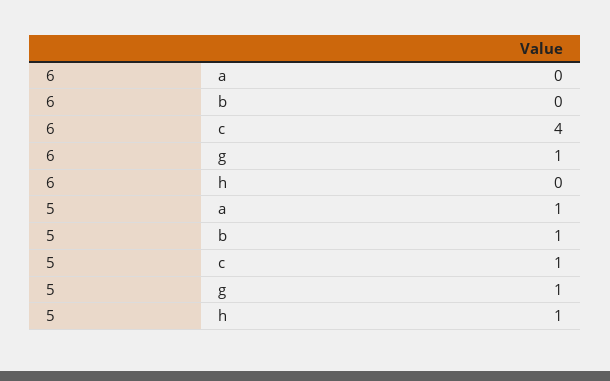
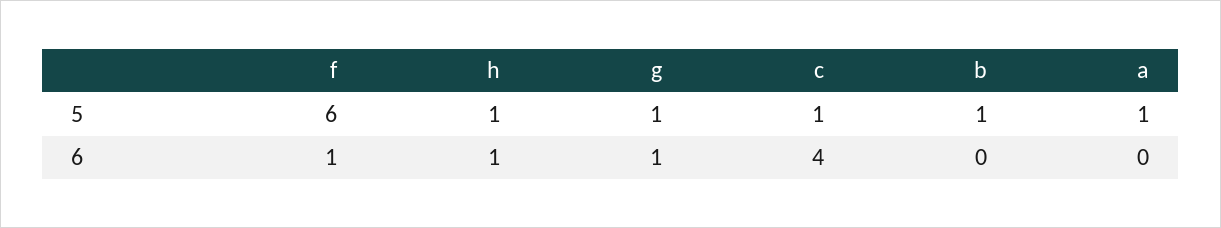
  {
    "6": {
      "a": 0,
      "b": 0,
      "c": 4,
      "g": 1,
-     "h": 0
+     "h": 1,
+     "f": 1
    },
    "5": {
      "a": 1,
      "b": 1,
      "c": 1,
      "g": 1,
-     "h": 1
+     "h": 1,
+     "f": 6
    }
  }

